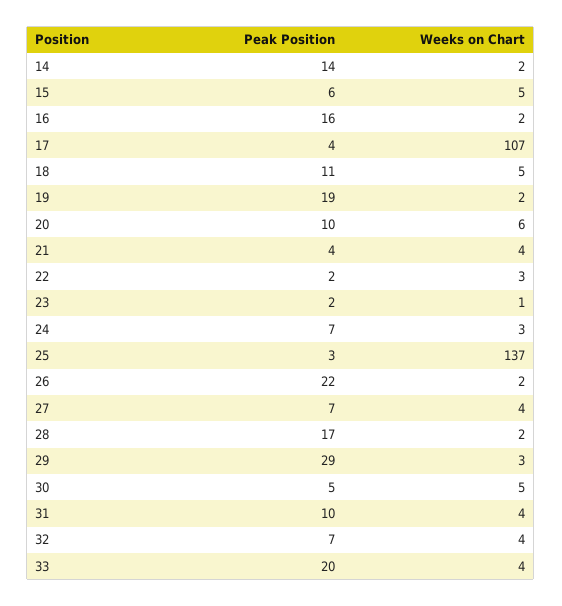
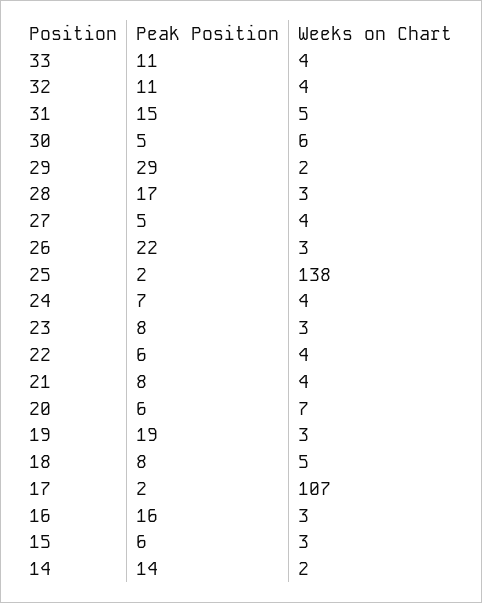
  {
    "Peak Position": {
      "14": 14,
      "15": 6,
      "16": 16,
-     "17": 4,
+     "17": 2,
-     "18": 11,
+     "18": 8,
      "19": 19,
-     "20": 10,
+     "20": 6,
-     "21": 4,
+     "21": 8,
-     "22": 2,
+     "22": 6,
-     "23": 2,
+     "23": 8,
      "24": 7,
-     "25": 3,
+     "25": 2,
      "26": 22,
-     "27": 7,
+     "27": 5,
      "28": 17,
      "29": 29,
      "30": 5,
-     "31": 10,
+     "31": 15,
-     "32": 7,
+     "32": 11,
-     "33": 20
+     "33": 11
    },
    "Weeks on Chart": {
      "14": 2,
-     "15": 5,
+     "15": 3,
-     "16": 2,
+     "16": 3,
      "17": 107,
      "18": 5,
-     "19": 2,
+     "19": 3,
-     "20": 6,
+     "20": 7,
      "21": 4,
-     "22": 3,
+     "22": 4,
-     "23": 1,
+     "23": 3,
-     "24": 3,
+     "24": 4,
-     "25": 137,
+     "25": 138,
-     "26": 2,
+     "26": 3,
      "27": 4,
-     "28": 2,
+     "28": 3,
-     "29": 3,
+     "29": 2,
-     "30": 5,
+     "30": 6,
-     "31": 4,
+     "31": 5,
      "32": 4,
      "33": 4
    }
  }

